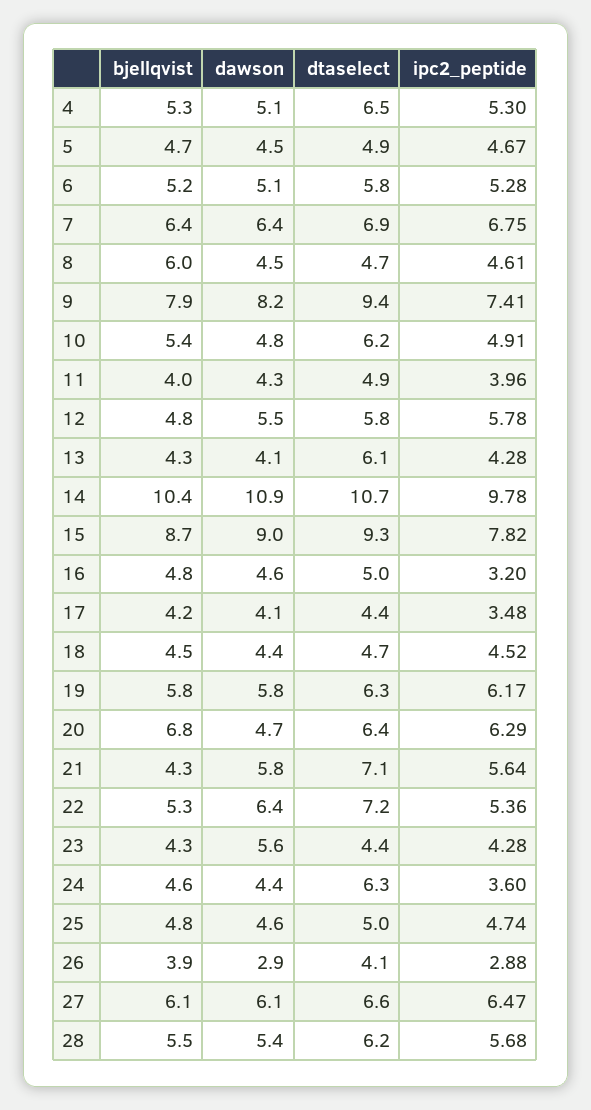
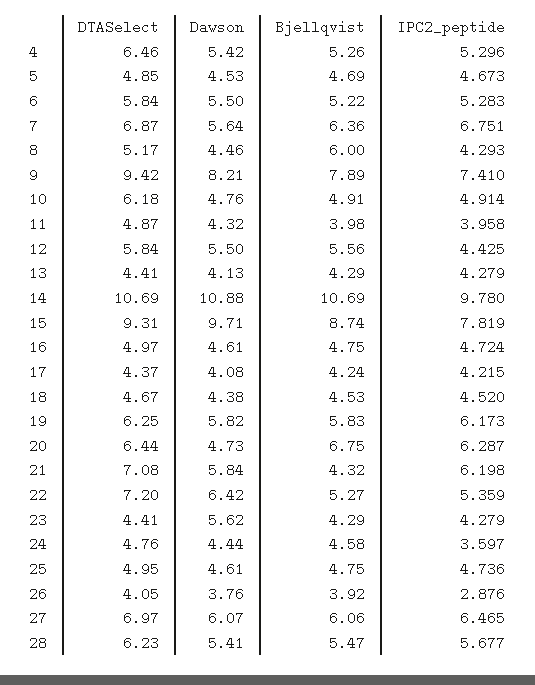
  {
    "bjellqvist": {
      "4": 5.26,
      "5": 4.69,
      "6": 5.22,
      "7": 6.36,
      "8": 6,
      "9": 7.89,
-     "10": 5.4,
+     "10": 4.91,
      "11": 3.98,
-     "12": 4.8,
+     "12": 5.56,
      "13": 4.29,
-     "14": 10.4,
+     "14": 10.69,
      "15": 8.74,
      "16": 4.75,
      "17": 4.24,
      "18": 4.53,
      "19": 5.83,
      "20": 6.75,
      "21": 4.32,
      "22": 5.27,
      "23": 4.29,
      "24": 4.58,
      "25": 4.75,
      "26": 3.92,
      "27": 6.06,
      "28": 5.47
    },
    "dawson": {
-     "4": 5.1,
+     "4": 5.42,
      "5": 4.53,
-     "6": 5.1,
+     "6": 5.5,
-     "7": 6.4,
+     "7": 5.64,
      "8": 4.46,
      "9": 8.21,
      "10": 4.76,
      "11": 4.32,
      "12": 5.5,
      "13": 4.13,
      "14": 10.88,
-     "15": 9,
+     "15": 9.71,
      "16": 4.61,
      "17": 4.08,
      "18": 4.38,
      "19": 5.82,
      "20": 4.73,
      "21": 5.84,
      "22": 6.42,
      "23": 5.62,
      "24": 4.44,
      "25": 4.61,
-     "26": 2.9,
+     "26": 3.76,
      "27": 6.07,
      "28": 5.41
    },
    "dtaselect": {
      "4": 6.46,
      "5": 4.85,
      "6": 5.84,
      "7": 6.87,
-     "8": 4.7,
+     "8": 5.17,
      "9": 9.42,
      "10": 6.18,
      "11": 4.87,
      "12": 5.84,
-     "13": 6.1,
+     "13": 4.41,
      "14": 10.69,
      "15": 9.31,
      "16": 4.97,
      "17": 4.37,
      "18": 4.67,
      "19": 6.25,
      "20": 6.44,
      "21": 7.08,
      "22": 7.2,
      "23": 4.41,
-     "24": 6.3,
+     "24": 4.76,
      "25": 4.95,
      "26": 4.05,
-     "27": 6.6,
+     "27": 6.97,
      "28": 6.23
    },
    "ipc2_peptide": {
      "4": 5.296,
      "5": 4.673,
      "6": 5.283,
      "7": 6.751,
-     "8": 4.61,
+     "8": 4.293,
      "9": 7.41,
      "10": 4.914,
      "11": 3.958,
-     "12": 5.78,
+     "12": 4.425,
      "13": 4.279,
      "14": 9.78,
      "15": 7.819,
-     "16": 3.2,
+     "16": 4.724,
-     "17": 3.48,
+     "17": 4.215,
      "18": 4.52,
      "19": 6.173,
      "20": 6.287,
-     "21": 5.64,
+     "21": 6.198,
      "22": 5.359,
      "23": 4.279,
      "24": 3.597,
      "25": 4.736,
      "26": 2.876,
      "27": 6.465,
      "28": 5.677
    }
  }

